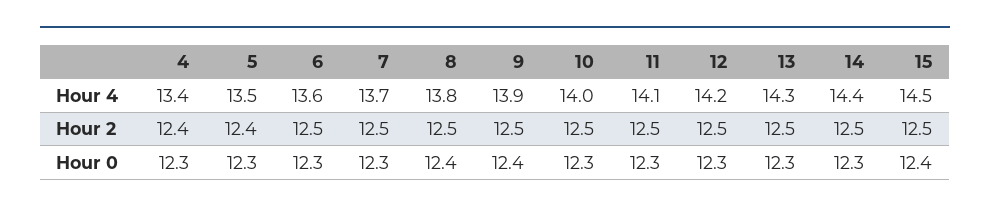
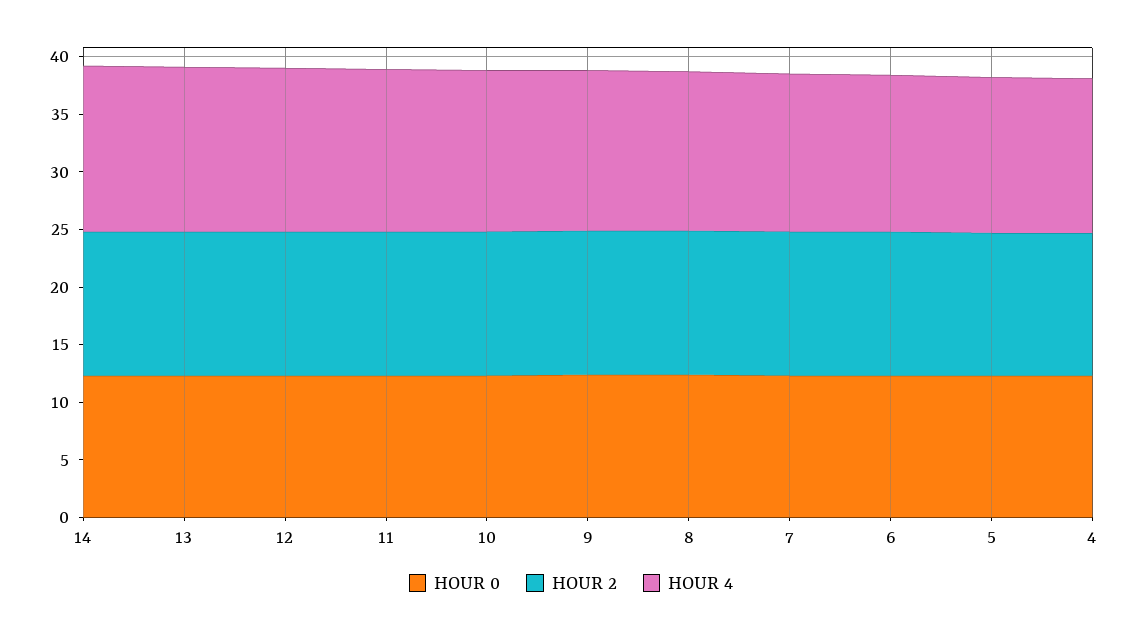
  {
    "Hour 4": {
      "4": 13.4,
      "5": 13.5,
      "6": 13.6,
      "7": 13.7,
      "8": 13.8,
      "9": 13.9,
      "10": 14,
      "11": 14.1,
      "12": 14.2,
      "13": 14.3,
-     "14": 14.4,
+     "14": 14.4
-     "15": 14.5
    },
    "Hour 2": {
      "4": 12.4,
      "5": 12.4,
      "6": 12.5,
      "7": 12.5,
      "8": 12.5,
      "9": 12.5,
      "10": 12.5,
      "11": 12.5,
      "12": 12.5,
      "13": 12.5,
-     "14": 12.5,
+     "14": 12.5
-     "15": 12.5
    },
    "Hour 0": {
      "4": 12.3,
      "5": 12.3,
      "6": 12.3,
      "7": 12.3,
      "8": 12.4,
      "9": 12.4,
      "10": 12.3,
      "11": 12.3,
      "12": 12.3,
      "13": 12.3,
-     "14": 12.3,
+     "14": 12.3
-     "15": 12.4
    }
  }

